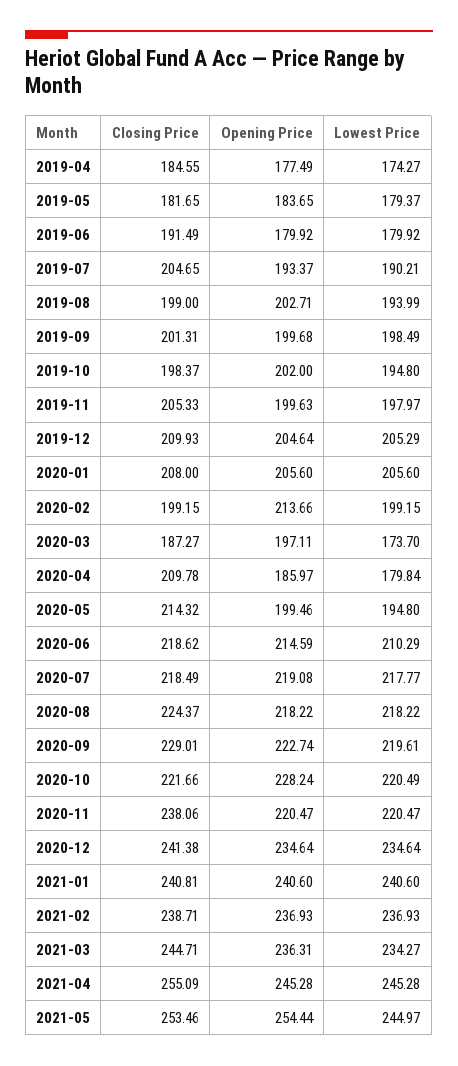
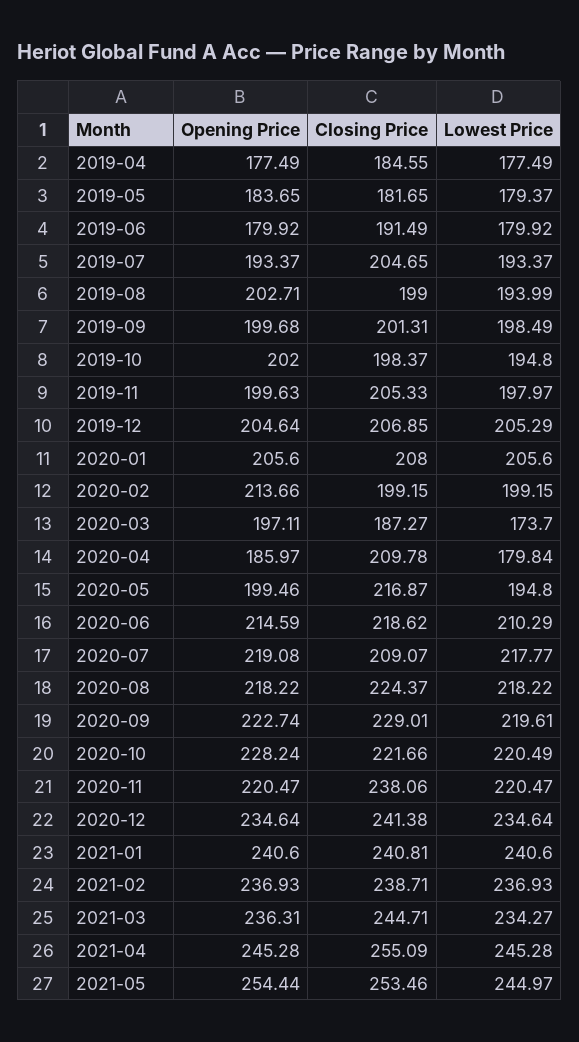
  {
    "Closing Price": {
      "2019-04": 184.55,
      "2019-05": 181.65,
      "2019-06": 191.49,
      "2019-07": 204.65,
      "2019-08": 199,
      "2019-09": 201.31,
      "2019-10": 198.37,
      "2019-11": 205.33,
-     "2019-12": 209.93,
+     "2019-12": 206.85,
      "2020-01": 208,
      "2020-02": 199.15,
      "2020-03": 187.27,
      "2020-04": 209.78,
-     "2020-05": 214.32,
+     "2020-05": 216.87,
      "2020-06": 218.62,
-     "2020-07": 218.49,
+     "2020-07": 209.07,
      "2020-08": 224.37,
      "2020-09": 229.01,
      "2020-10": 221.66,
      "2020-11": 238.06,
      "2020-12": 241.38,
      "2021-01": 240.81,
      "2021-02": 238.71,
      "2021-03": 244.71,
      "2021-04": 255.09,
      "2021-05": 253.46
    },
    "Opening Price": {
      "2019-04": 177.49,
      "2019-05": 183.65,
      "2019-06": 179.92,
      "2019-07": 193.37,
      "2019-08": 202.71,
      "2019-09": 199.68,
      "2019-10": 202,
      "2019-11": 199.63,
      "2019-12": 204.64,
      "2020-01": 205.6,
      "2020-02": 213.66,
      "2020-03": 197.11,
      "2020-04": 185.97,
      "2020-05": 199.46,
      "2020-06": 214.59,
      "2020-07": 219.08,
      "2020-08": 218.22,
      "2020-09": 222.74,
      "2020-10": 228.24,
      "2020-11": 220.47,
      "2020-12": 234.64,
      "2021-01": 240.6,
      "2021-02": 236.93,
      "2021-03": 236.31,
      "2021-04": 245.28,
      "2021-05": 254.44
    },
    "Lowest Price": {
-     "2019-04": 174.27,
+     "2019-04": 177.49,
      "2019-05": 179.37,
      "2019-06": 179.92,
-     "2019-07": 190.21,
+     "2019-07": 193.37,
      "2019-08": 193.99,
      "2019-09": 198.49,
      "2019-10": 194.8,
      "2019-11": 197.97,
      "2019-12": 205.29,
      "2020-01": 205.6,
      "2020-02": 199.15,
      "2020-03": 173.7,
      "2020-04": 179.84,
      "2020-05": 194.8,
      "2020-06": 210.29,
      "2020-07": 217.77,
      "2020-08": 218.22,
      "2020-09": 219.61,
      "2020-10": 220.49,
      "2020-11": 220.47,
      "2020-12": 234.64,
      "2021-01": 240.6,
      "2021-02": 236.93,
      "2021-03": 234.27,
      "2021-04": 245.28,
      "2021-05": 244.97
    }
  }

